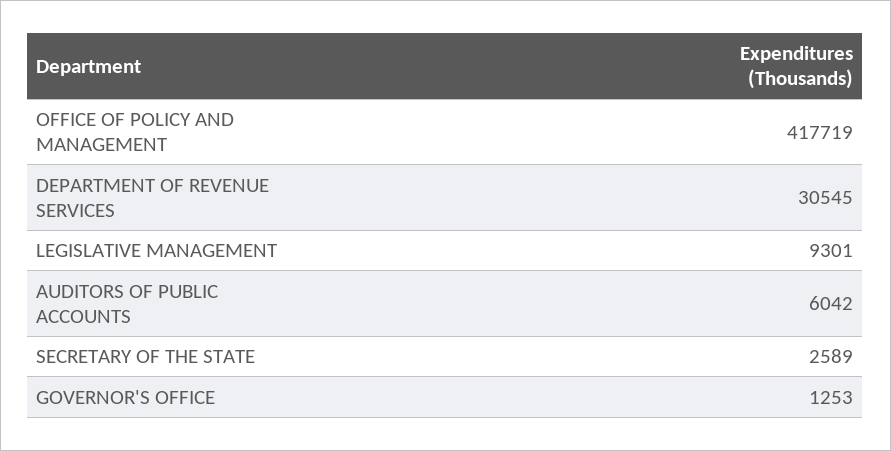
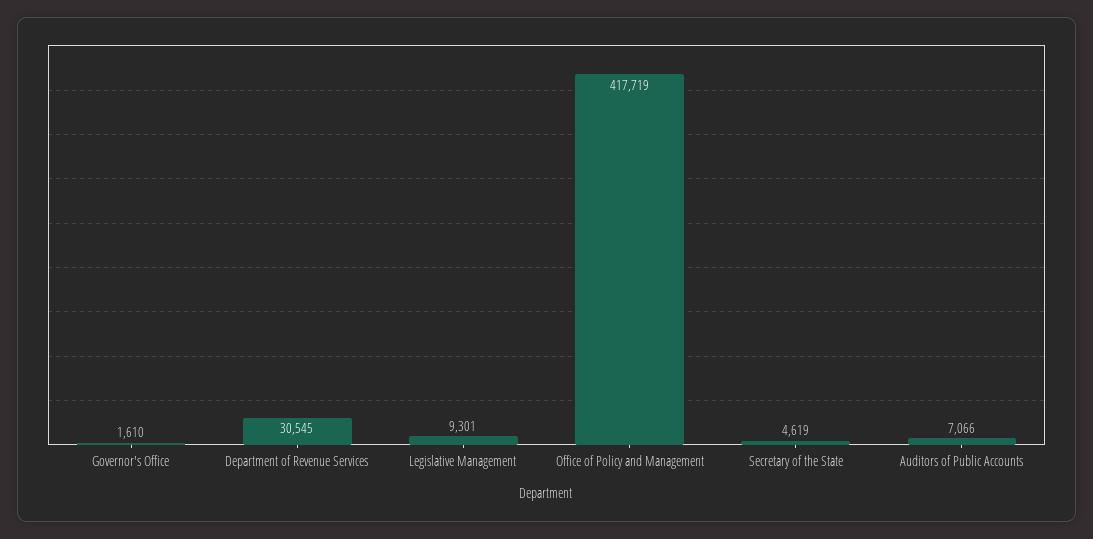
  {
    "OFFICE OF POLICY AND MANAGEMENT": 417719,
    "DEPARTMENT OF REVENUE SERVICES": 30545,
    "LEGISLATIVE MANAGEMENT": 9301,
-   "AUDITORS OF PUBLIC ACCOUNTS": 6042,
+   "AUDITORS OF PUBLIC ACCOUNTS": 7066,
-   "SECRETARY OF THE STATE": 2589,
+   "SECRETARY OF THE STATE": 4619,
-   "GOVERNOR'S OFFICE": 1253
+   "GOVERNOR'S OFFICE": 1610
  }

